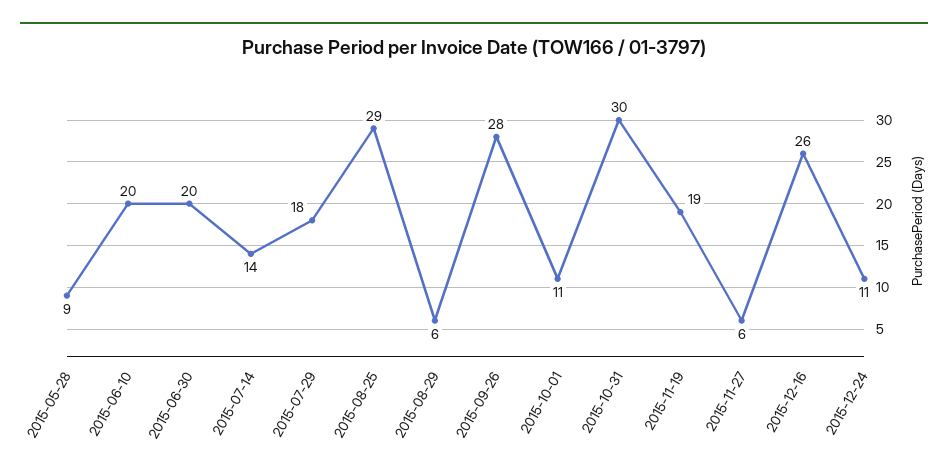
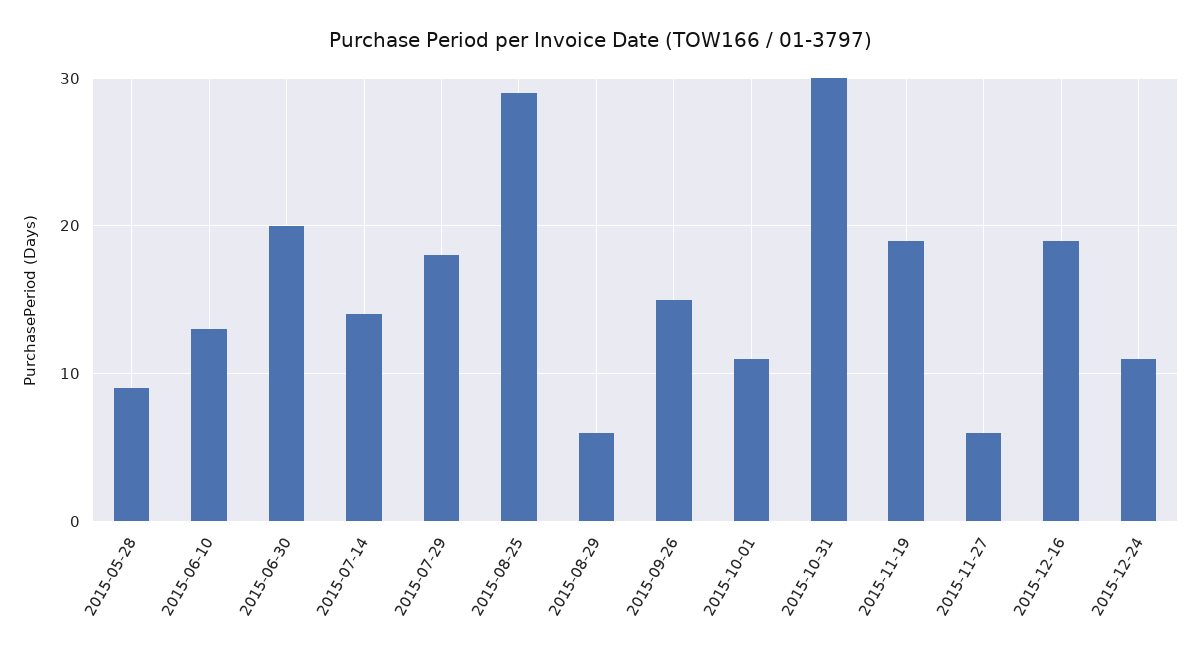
  {
    "2015-05-28": 9,
-   "2015-06-10": 20,
+   "2015-06-10": 13,
    "2015-06-30": 20,
    "2015-07-14": 14,
    "2015-07-29": 18,
    "2015-08-25": 29,
    "2015-08-29": 6,
-   "2015-09-26": 28,
+   "2015-09-26": 15,
    "2015-10-01": 11,
    "2015-10-31": 30,
    "2015-11-19": 19,
    "2015-11-27": 6,
-   "2015-12-16": 26,
+   "2015-12-16": 19,
    "2015-12-24": 11
  }

